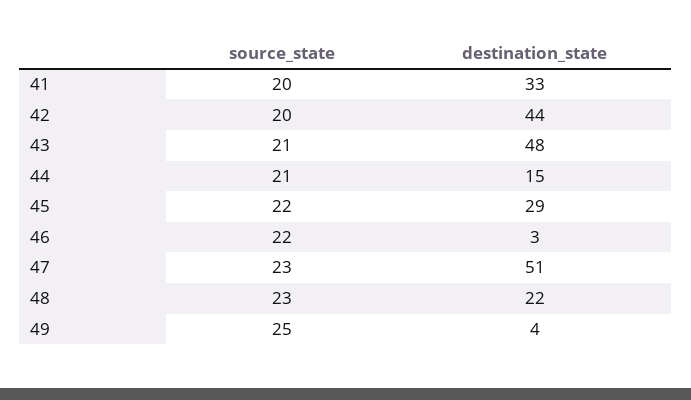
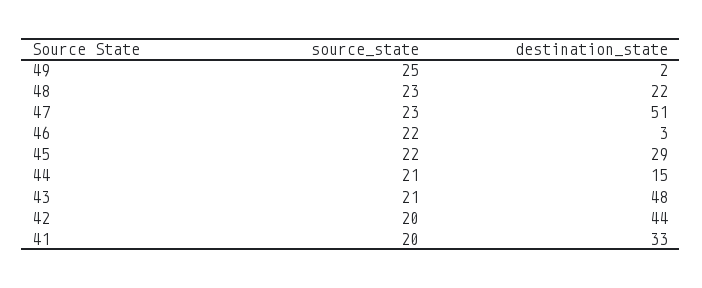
  {
    "source_state": {
      "41": 20,
      "42": 20,
      "43": 21,
      "44": 21,
      "45": 22,
      "46": 22,
      "47": 23,
      "48": 23,
      "49": 25
    },
    "destination_state": {
      "41": 33,
      "42": 44,
      "43": 48,
      "44": 15,
      "45": 29,
      "46": 3,
      "47": 51,
      "48": 22,
-     "49": 4
+     "49": 2
    }
  }

